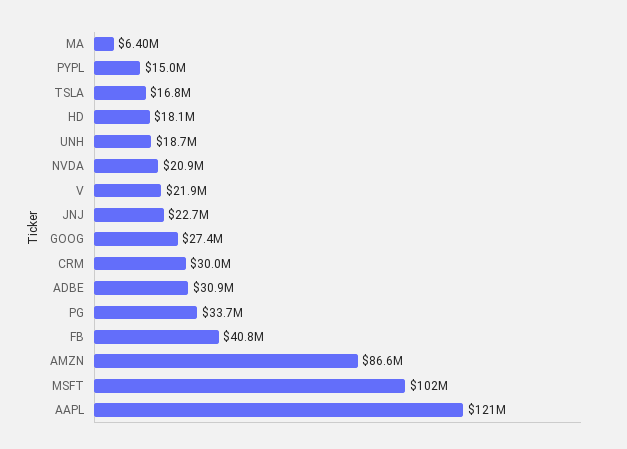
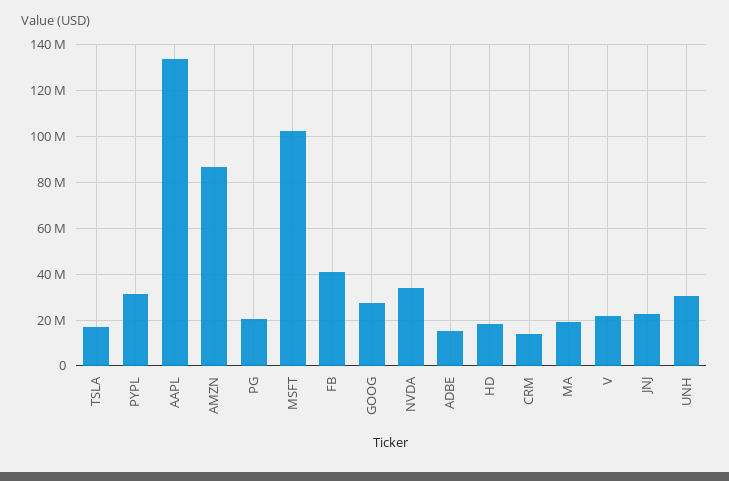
  {
-   "MA": 6400000,
+   "MA": 20000000,
-   "PYPL": 15000000,
+   "PYPL": 30000000,
    "TSLA": 16800000,
    "HD": 18100000,
-   "UNH": 18700000,
+   "UNH": 30000000,
-   "NVDA": 20900000,
+   "NVDA": 35000000,
    "V": 21900000,
    "JNJ": 22700000,
    "GOOG": 27400000,
-   "CRM": 30000000,
+   "CRM": 15000000,
-   "ADBE": 30900000,
+   "ADBE": 15000000,
-   "PG": 33700000,
+   "PG": 20000000,
    "FB": 40800000,
    "AMZN": 86600000,
    "MSFT": 102000000,
-   "AAPL": 121000000
+   "AAPL": 135000000
  }

